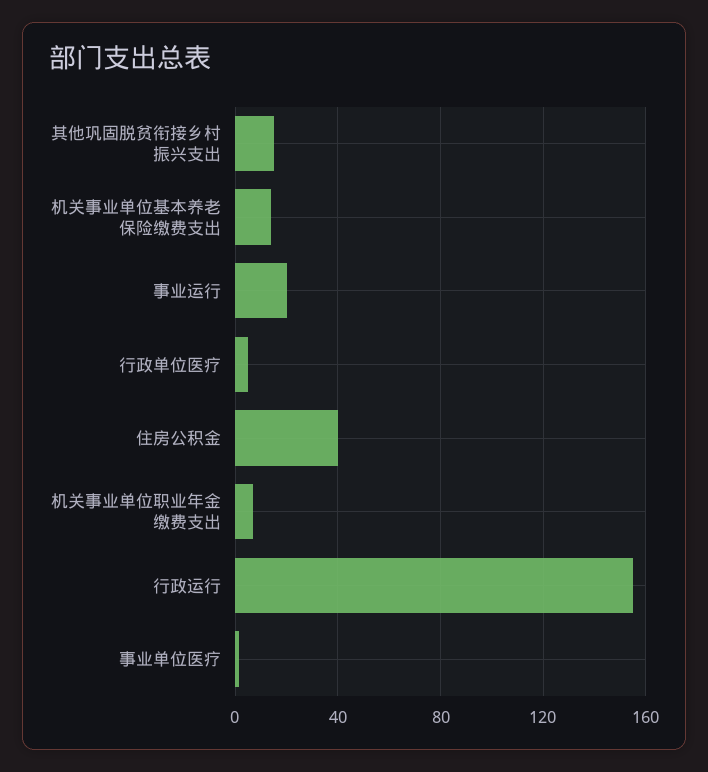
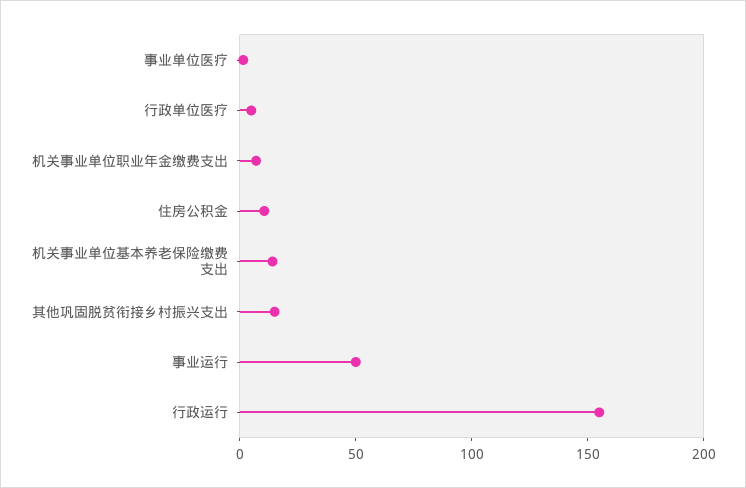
  {
    "其他巩固脱贫衔接乡村振兴支出": 15,
    "机关事业单位基本养老保险缴费支出": 15,
-   "事业运行": 20,
+   "事业运行": 50,
    "行政单位医疗": 5,
-   "住房公积金": 40,
+   "住房公积金": 10,
    "机关事业单位职业年金缴费支出": 5,
    "行政运行": 155,
    "事业单位医疗": 0
  }

